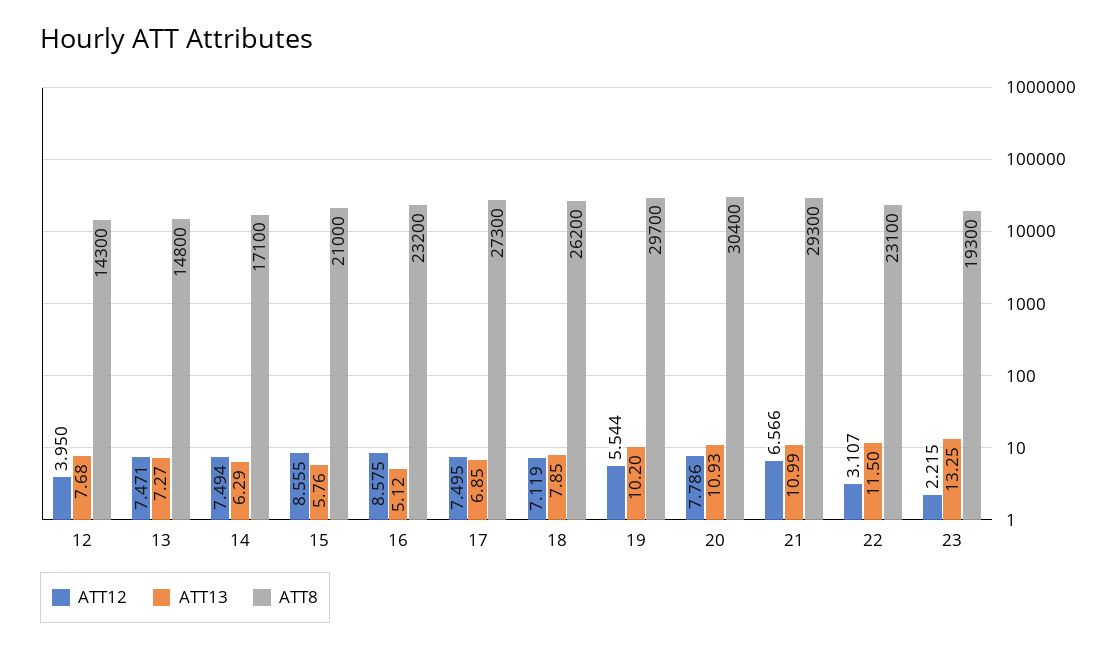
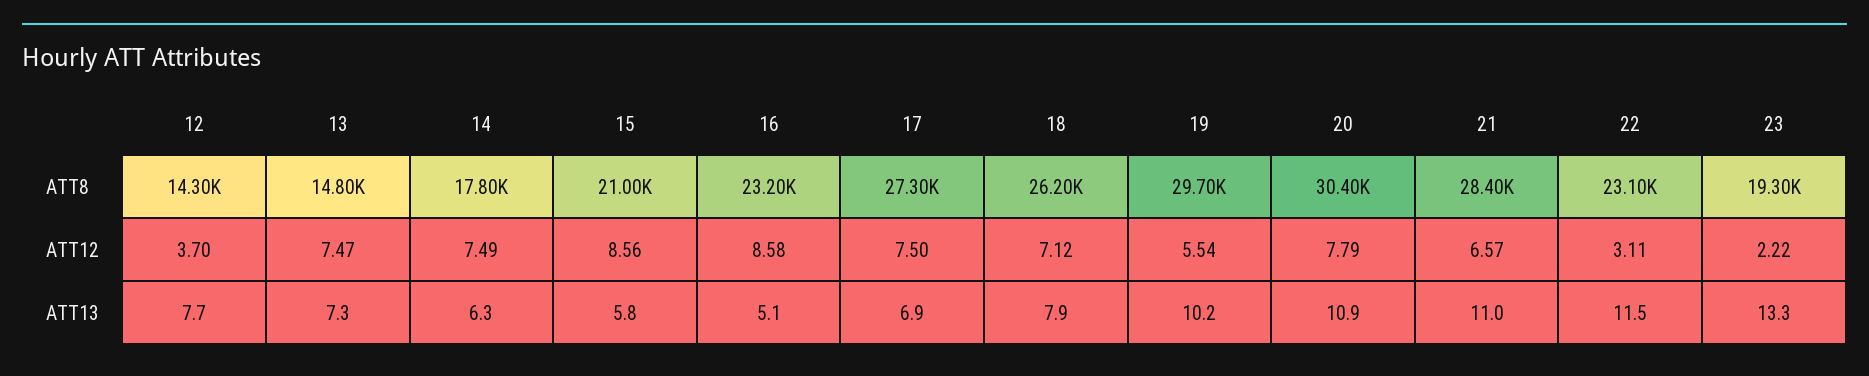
  {
    "ATT12": {
-     "12": 3.95,
+     "12": 3.7,
      "13": 7.471,
      "14": 7.494,
      "15": 8.555,
      "16": 8.575,
      "17": 7.495,
      "18": 7.119,
      "19": 5.544,
      "20": 7.786,
      "21": 6.566,
      "22": 3.107,
      "23": 2.215
    },
    "ATT13": {
      "12": 7.68,
      "13": 7.27,
      "14": 6.29,
      "15": 5.76,
      "16": 5.12,
      "17": 6.85,
      "18": 7.85,
      "19": 10.2,
      "20": 10.93,
      "21": 10.99,
      "22": 11.5,
      "23": 13.25
    },
    "ATT8": {
      "12": 14300,
      "13": 14800,
-     "14": 17100,
+     "14": 17800,
      "15": 21000,
      "16": 23200,
      "17": 27300,
      "18": 26200,
      "19": 29700,
      "20": 30400,
-     "21": 29300,
+     "21": 28400,
      "22": 23100,
      "23": 19300
    }
  }

